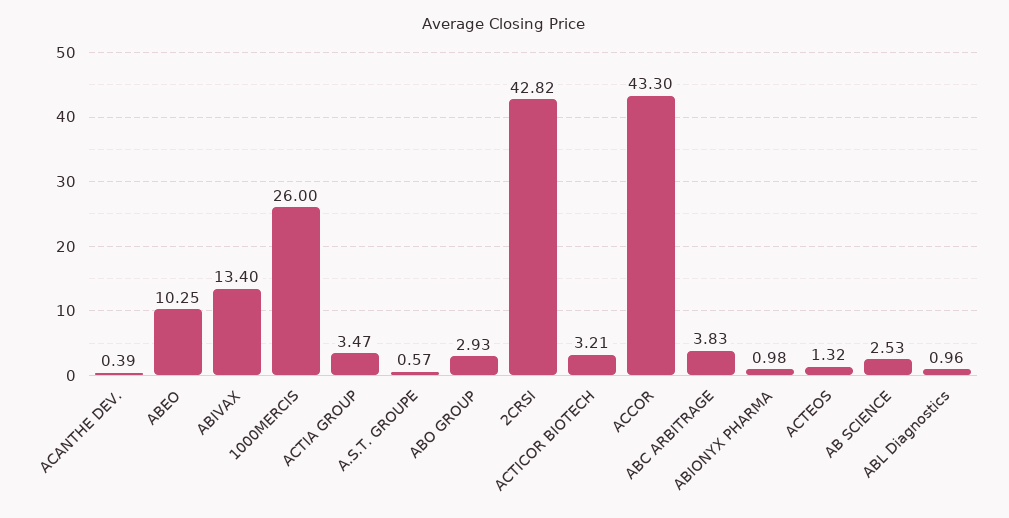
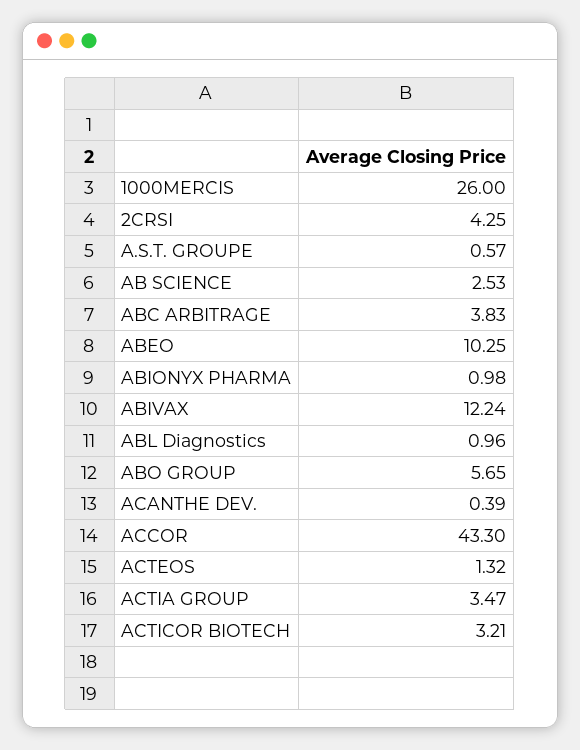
  {
    "ACANTHE DEV.": 0.39,
    "ABEO": 10.25,
-   "ABIVAX": 13.4,
+   "ABIVAX": 12.24,
    "1000MERCIS": 26,
    "ACTIA GROUP": 3.47,
    "A.S.T. GROUPE": 0.57,
-   "ABO GROUP": 2.93,
+   "ABO GROUP": 5.65,
-   "2CRSI": 42.82,
+   "2CRSI": 4.25,
    "ACTICOR BIOTECH": 3.21,
    "ACCOR": 43.3,
    "ABC ARBITRAGE": 3.83,
    "ABIONYX PHARMA": 0.98,
    "ACTEOS": 1.32,
    "AB SCIENCE": 2.53,
    "ABL Diagnostics": 0.96
  }

